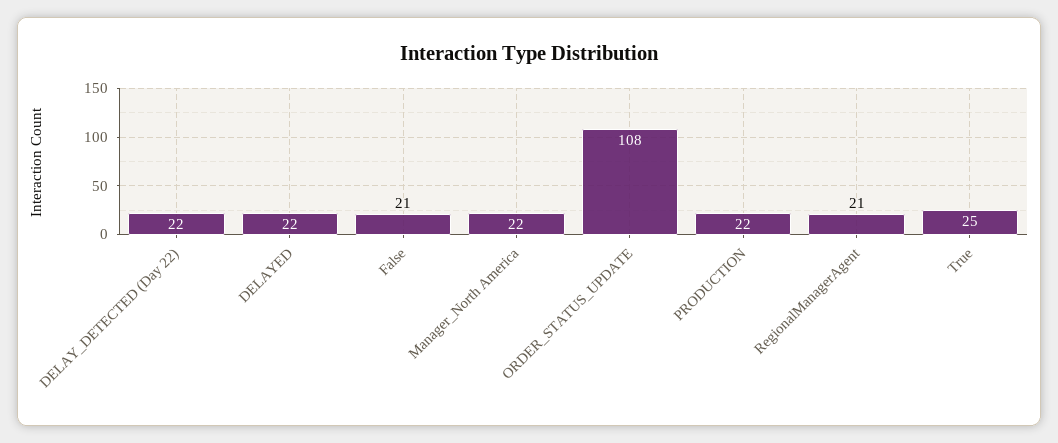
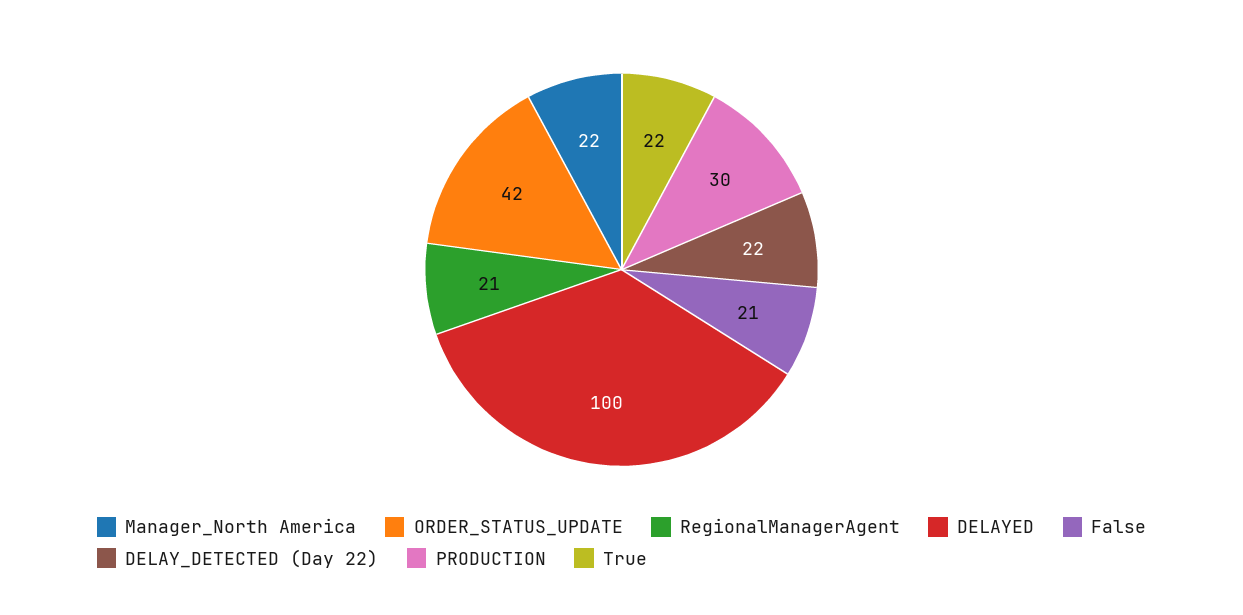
  {
    "DELAY_DETECTED (Day 22)": 22,
-   "DELAYED": 22,
+   "DELAYED": 100,
    "False": 21,
    "Manager_North America": 22,
-   "ORDER_STATUS_UPDATE": 108,
+   "ORDER_STATUS_UPDATE": 42,
-   "PRODUCTION": 22,
+   "PRODUCTION": 30,
    "RegionalManagerAgent": 21,
-   "True": 25
+   "True": 22
  }

